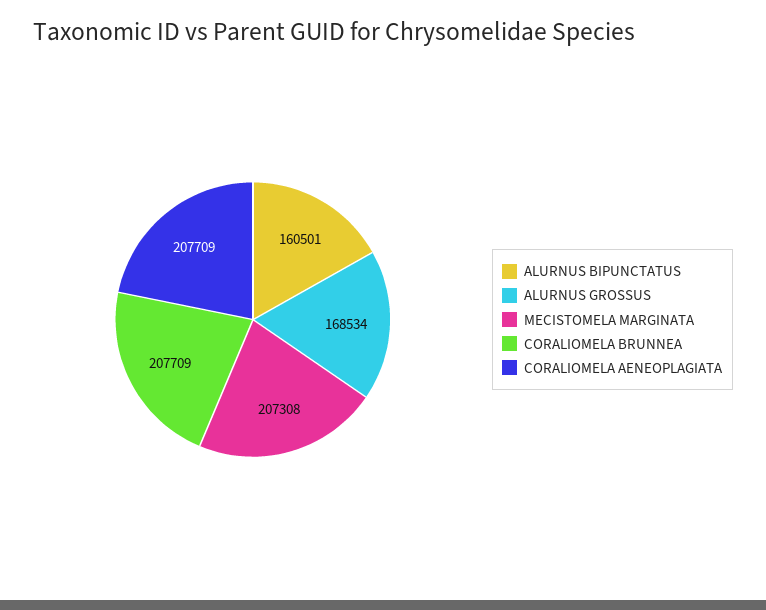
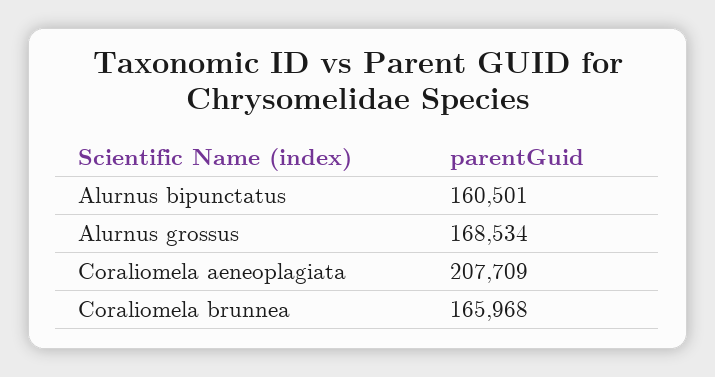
  {
    "ALURNUS BIPUNCTATUS": 160501,
    "ALURNUS GROSSUS": 168534,
-   "MECISTOMELA MARGINATA": 207308,
-   "CORALIOMELA BRUNNEA": 207709,
+   "CORALIOMELA BRUNNEA": 165968,
    "CORALIOMELA AENEOPLAGIATA": 207709
  }

